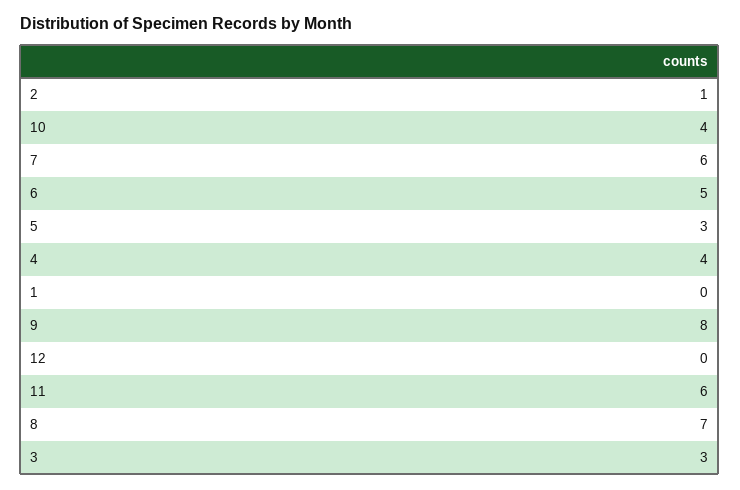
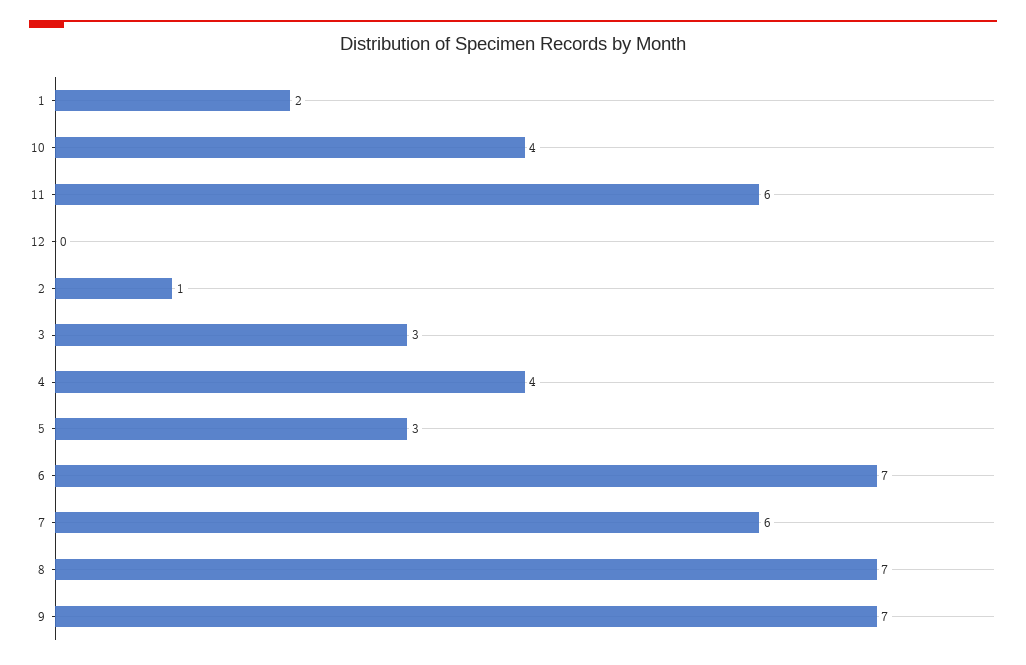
  {
    "2": 1,
    "10": 4,
    "7": 6,
-   "6": 5,
+   "6": 7,
    "5": 3,
    "4": 4,
-   "1": 0,
+   "1": 2,
-   "9": 8,
+   "9": 7,
    "12": 0,
    "11": 6,
    "8": 7,
    "3": 3
  }

